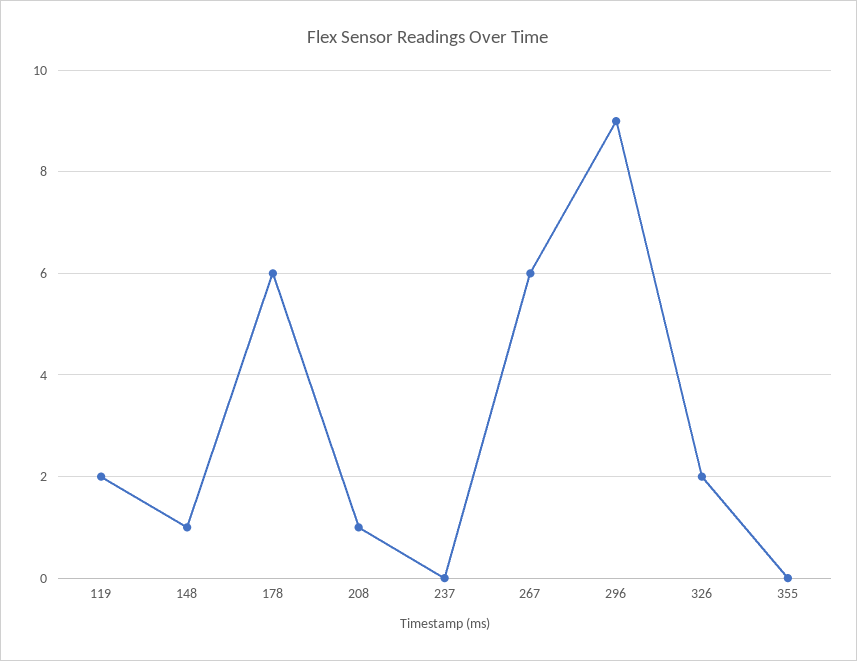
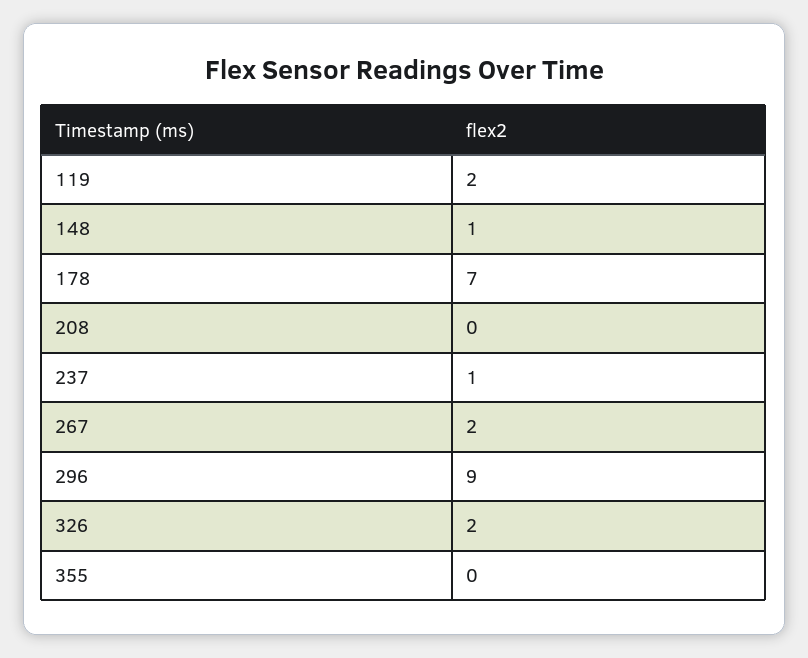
  {
    "119": 2,
    "148": 1,
-   "178": 6,
+   "178": 7,
-   "208": 1,
+   "208": 0,
-   "237": 0,
+   "237": 1,
-   "267": 6,
+   "267": 2,
    "296": 9,
    "326": 2,
    "355": 0
  }

